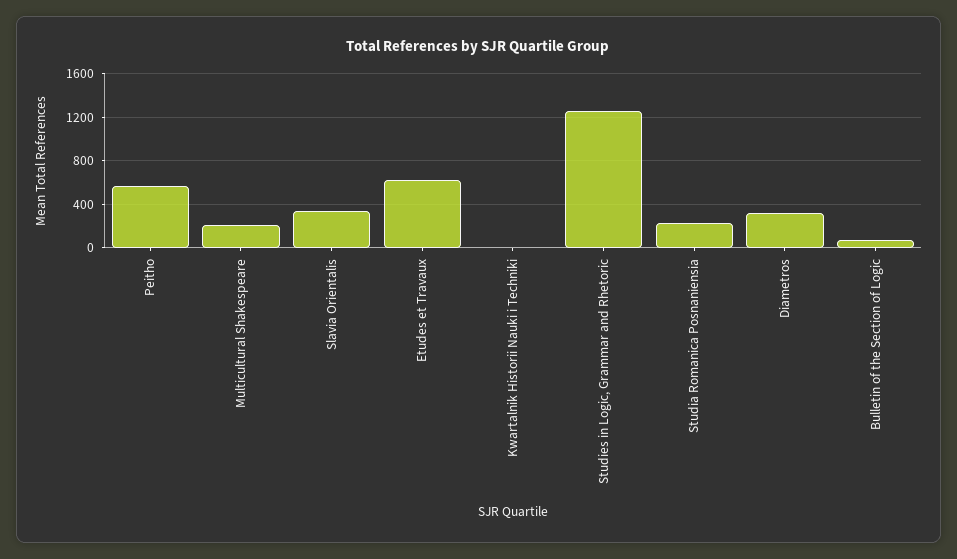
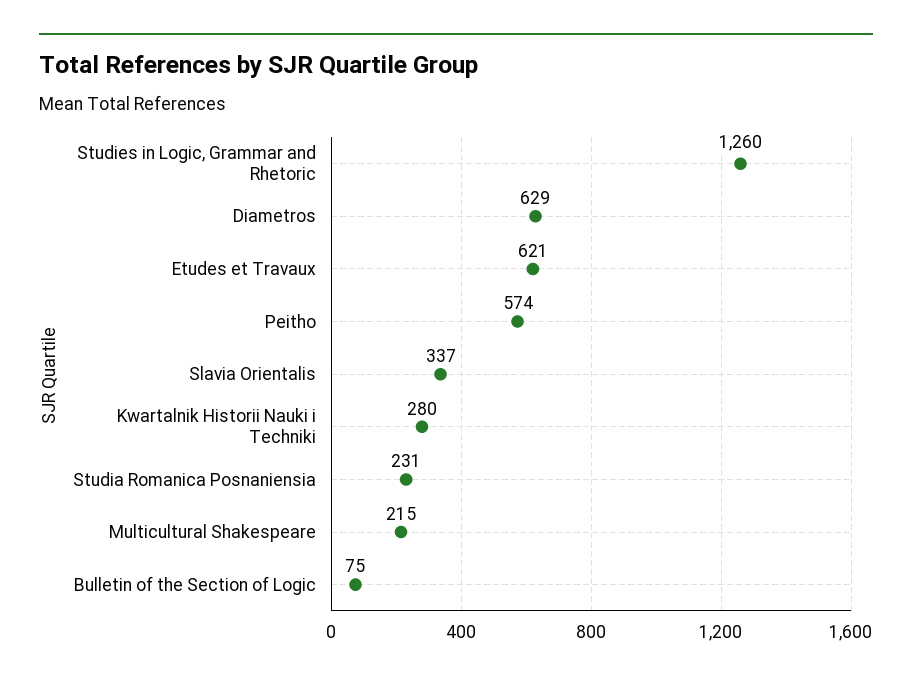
  {
    "Peitho": 574,
    "Multicultural Shakespeare": 215,
    "Slavia Orientalis": 337,
    "Etudes et Travaux": 621,
-   "Kwartalnik Historii Nauki i Techniki": 0,
+   "Kwartalnik Historii Nauki i Techniki": 280,
    "Studies in Logic, Grammar and Rhetoric": 1260,
    "Studia Romanica Posnaniensia": 231,
-   "Diametros": 300,
+   "Diametros": 629,
    "Bulletin of the Section of Logic": 75
  }

